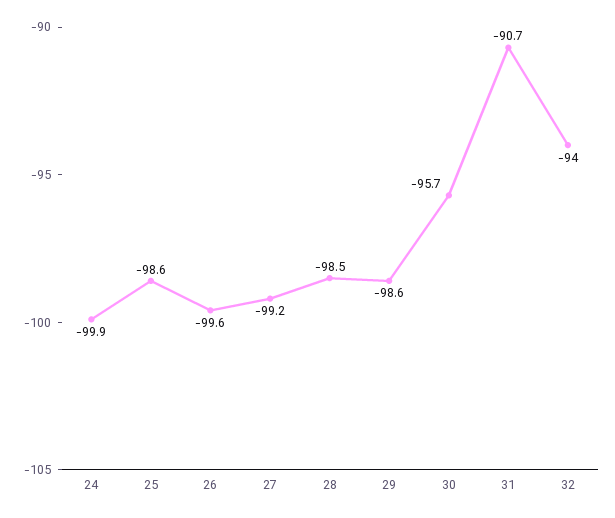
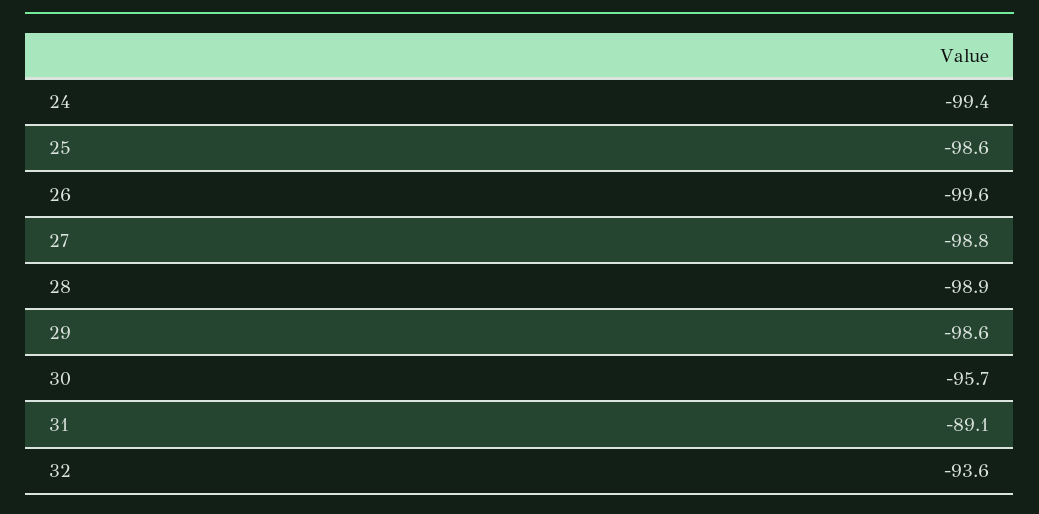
  {
-   "24": -99.9,
+   "24": -99.4,
    "25": -98.6,
    "26": -99.6,
-   "27": -99.2,
+   "27": -98.8,
-   "28": -98.5,
+   "28": -98.9,
    "29": -98.6,
    "30": -95.7,
-   "31": -90.7,
+   "31": -89.1,
-   "32": -94
+   "32": -93.6
  }

